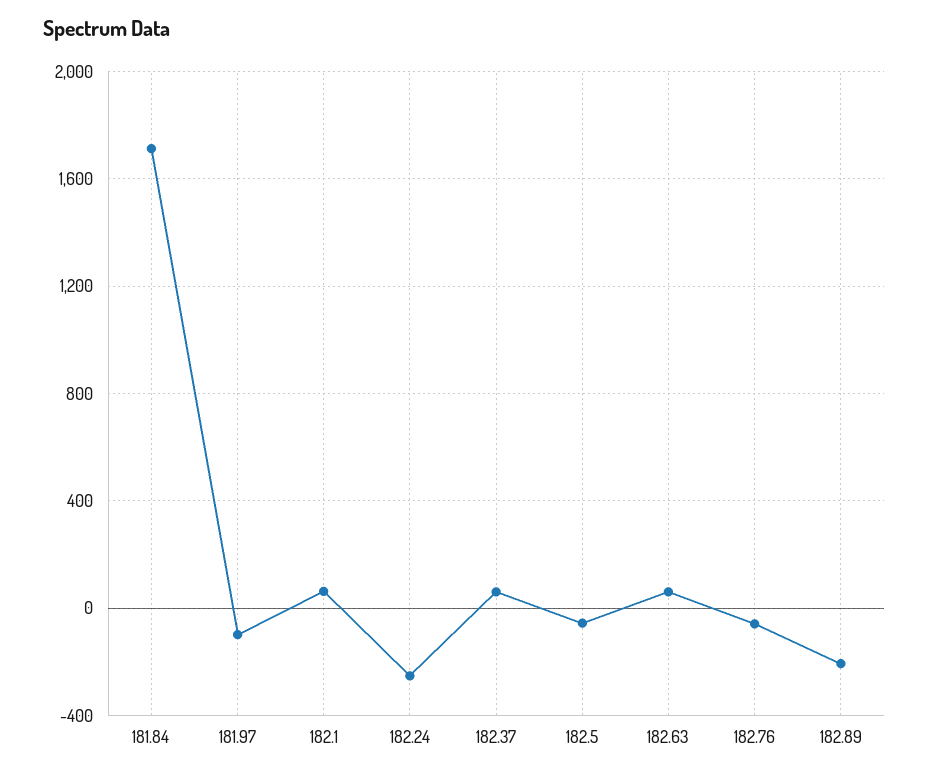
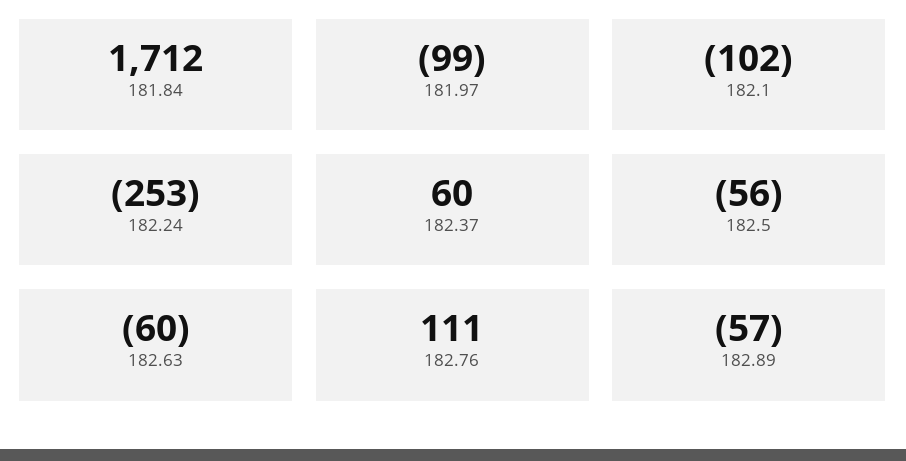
  {
    "181.84": 1712,
    "181.97": -99,
-   "182.1": 50,
+   "182.1": -102,
    "182.24": -253,
    "182.37": 60,
    "182.5": -56,
-   "182.63": 50,
+   "182.63": -60,
-   "182.76": -50,
+   "182.76": 111,
-   "182.89": -200
+   "182.89": -57
  }

